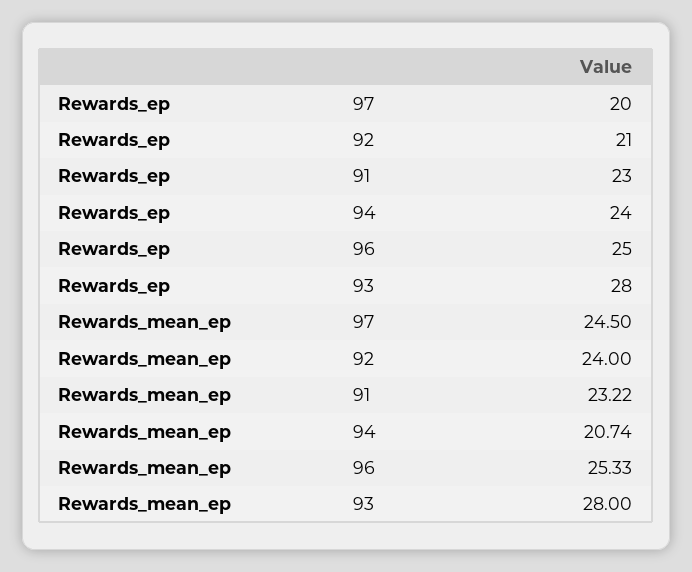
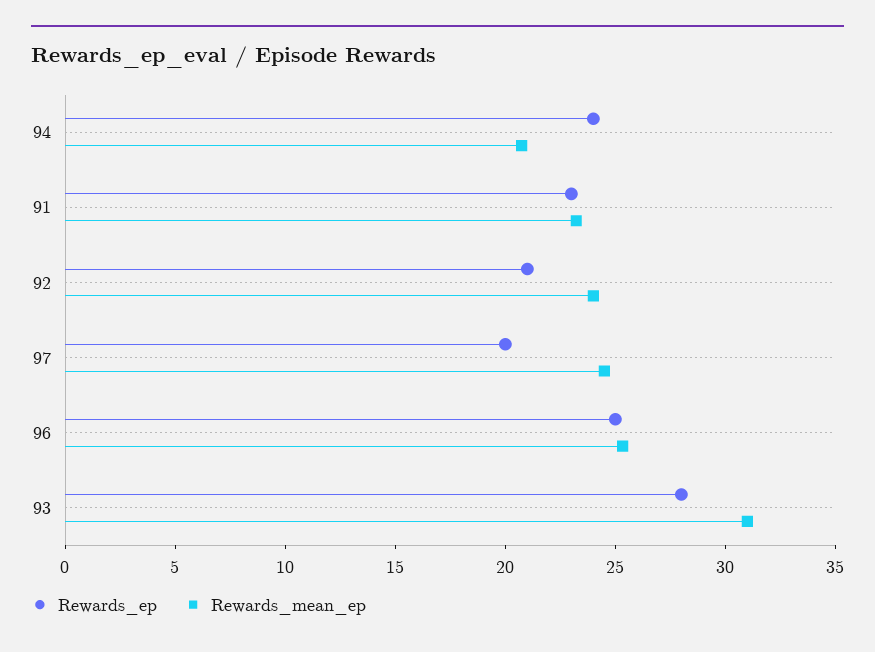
  {
    "Rewards_ep": {
      "97": 20,
      "92": 21,
      "91": 23,
      "94": 24,
      "96": 25,
      "93": 28
    },
    "Rewards_mean_ep": {
      "97": 24.5,
      "92": 24,
      "91": 23.22,
      "94": 20.74,
      "96": 25.33,
-     "93": 28
+     "93": 31
    }
  }

